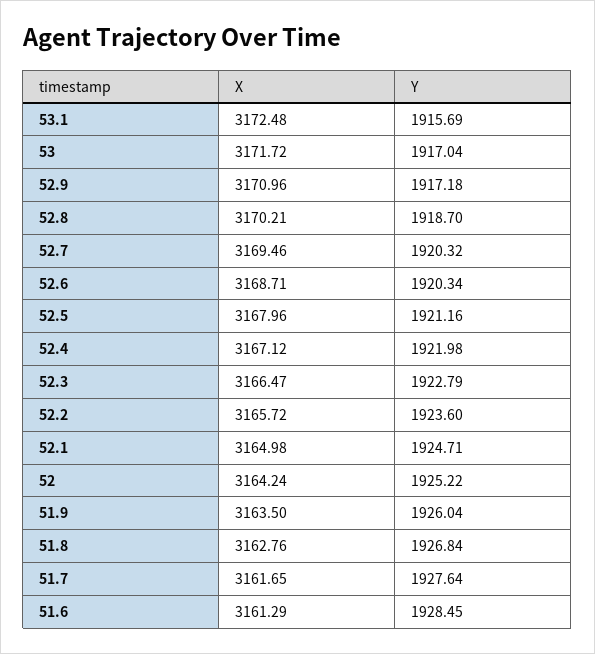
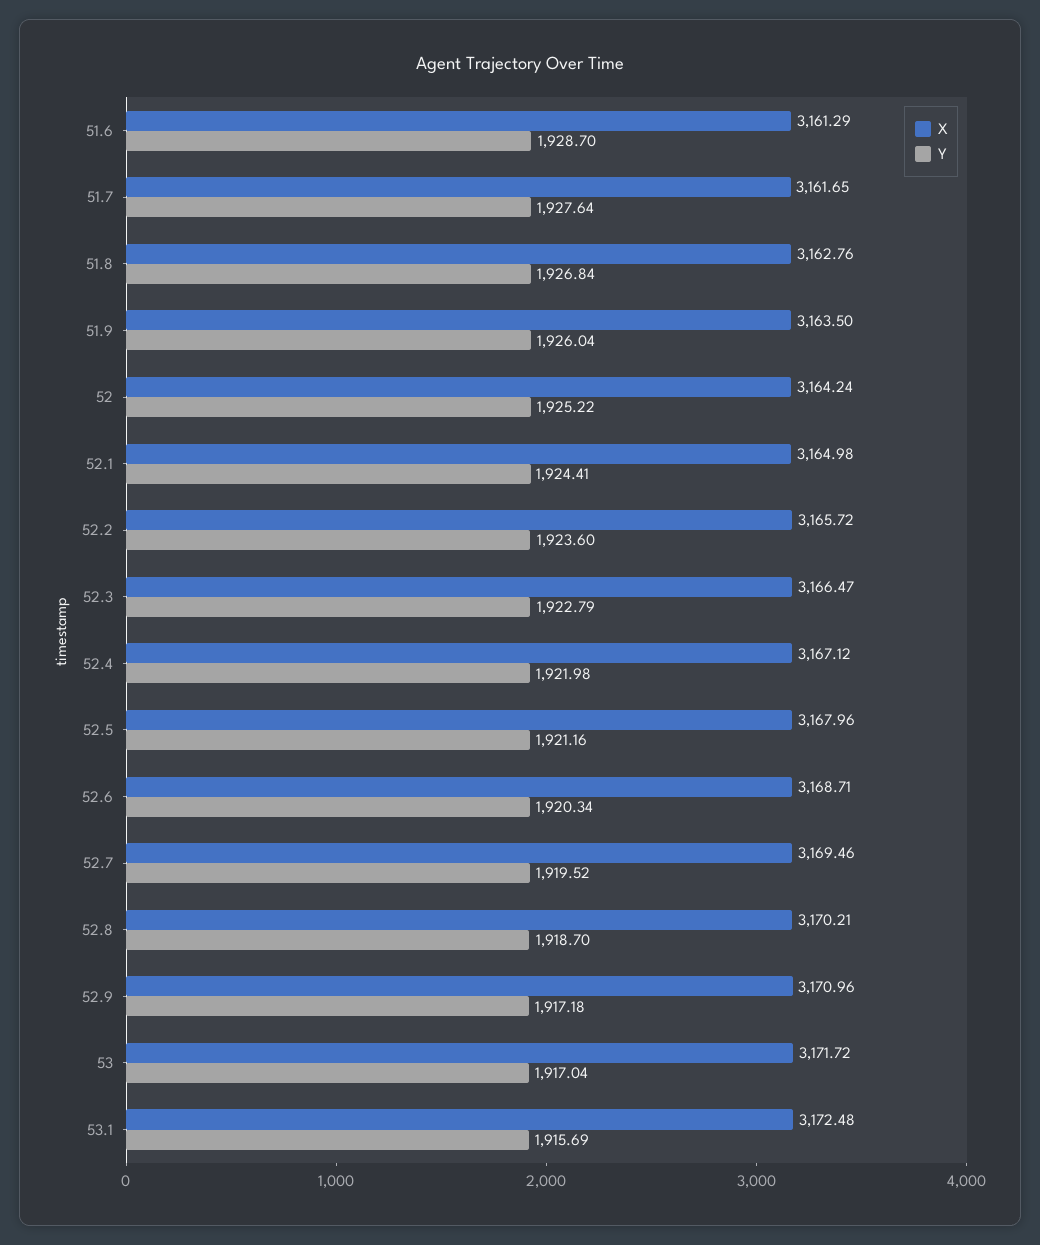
  {
    "X": {
      "53.1": 3172.48,
      "53": 3171.72,
      "52.9": 3170.96,
      "52.8": 3170.21,
      "52.7": 3169.46,
      "52.6": 3168.71,
      "52.5": 3167.96,
      "52.4": 3167.12,
      "52.3": 3166.47,
      "52.2": 3165.72,
      "52.1": 3164.98,
      "52": 3164.24,
      "51.9": 3163.5,
      "51.8": 3162.76,
      "51.7": 3161.65,
      "51.6": 3161.29
    },
    "Y": {
      "53.1": 1915.69,
      "53": 1917.04,
      "52.9": 1917.18,
      "52.8": 1918.7,
-     "52.7": 1920.32,
+     "52.7": 1919.52,
      "52.6": 1920.34,
      "52.5": 1921.16,
      "52.4": 1921.98,
      "52.3": 1922.79,
      "52.2": 1923.6,
-     "52.1": 1924.71,
+     "52.1": 1924.41,
      "52": 1925.22,
      "51.9": 1926.04,
      "51.8": 1926.84,
      "51.7": 1927.64,
-     "51.6": 1928.45
+     "51.6": 1928.7
    }
  }

